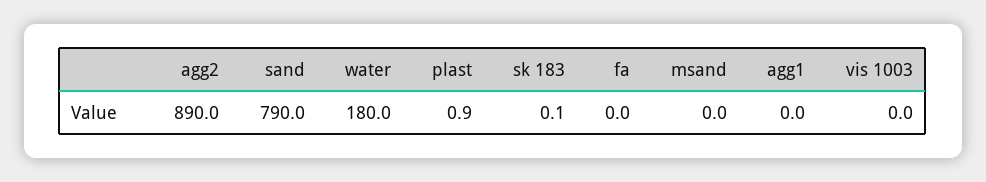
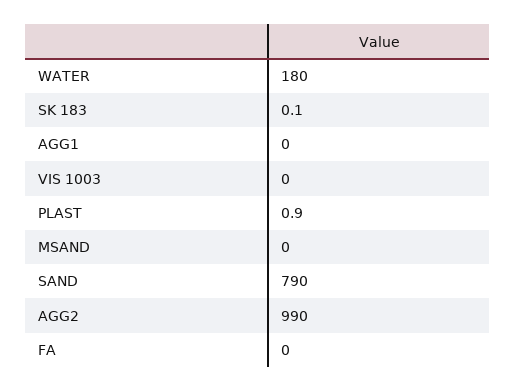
  {
-   "agg2": 890,
+   "agg2": 990,
    "sand": 790,
    "water": 180,
    "plast": 0.9,
    "sk 183": 0.1,
    "fa": 0,
    "msand": 0,
    "agg1": 0,
    "vis 1003": 0
  }

